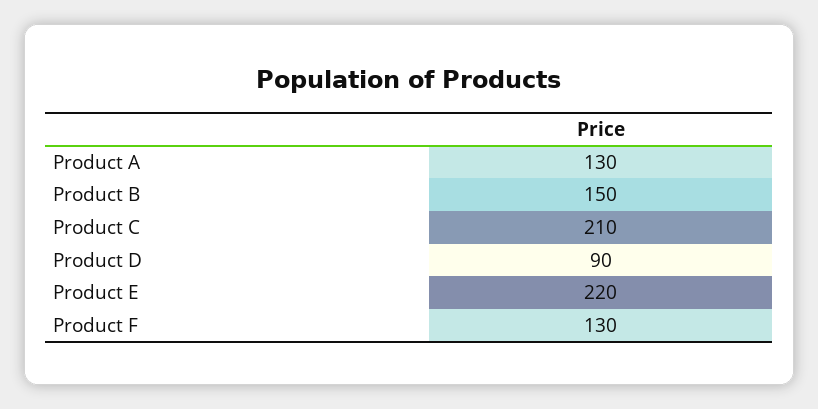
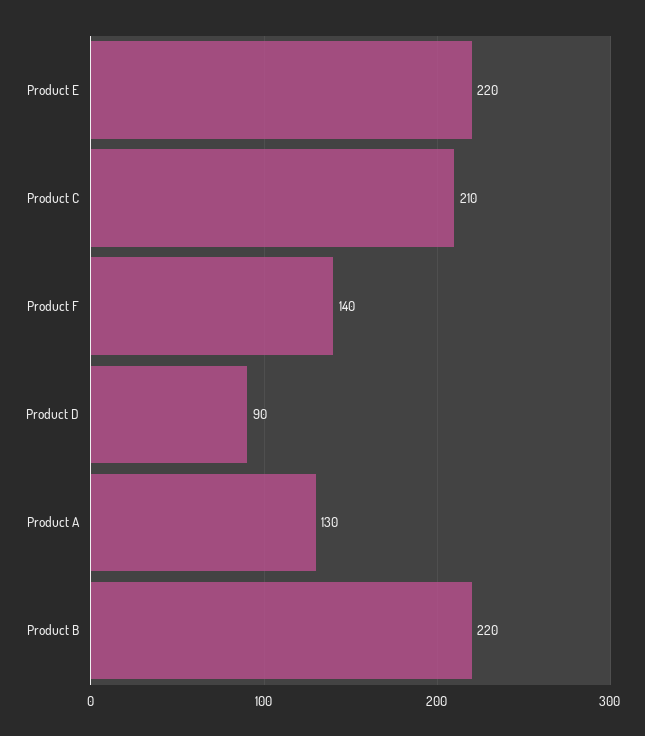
  {
    "Product A": 130,
-   "Product B": 150,
+   "Product B": 220,
    "Product C": 210,
    "Product D": 90,
    "Product E": 220,
-   "Product F": 130
+   "Product F": 140
  }

